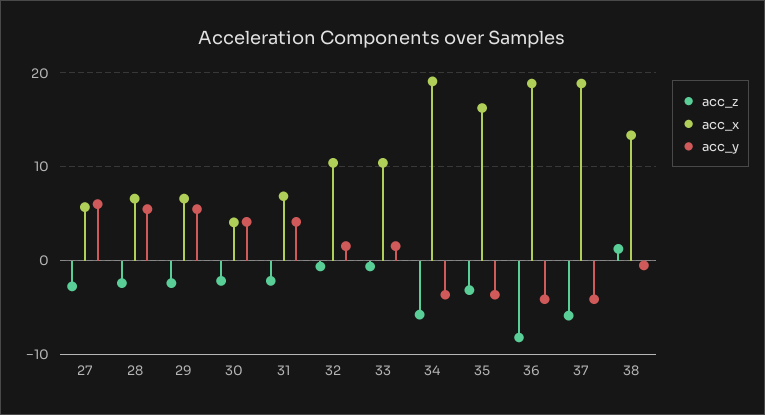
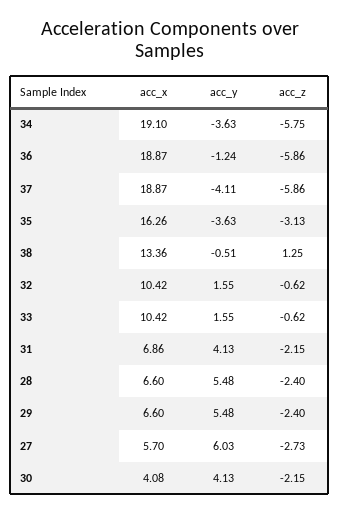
  {
    "acc_z": {
      "27": -2.73,
      "28": -2.4,
      "29": -2.4,
      "30": -2.15,
      "31": -2.15,
      "32": -0.62,
      "33": -0.62,
      "34": -5.75,
      "35": -3.13,
-     "36": -8,
+     "36": -5.86,
      "37": -5.86,
      "38": 1.25
    },
    "acc_x": {
      "27": 5.7,
      "28": 6.6,
      "29": 6.6,
      "30": 4.08,
      "31": 6.86,
      "32": 10.42,
      "33": 10.42,
      "34": 19.1,
      "35": 16.26,
      "36": 18.87,
      "37": 18.87,
      "38": 13.36
    },
    "acc_y": {
      "27": 6.03,
      "28": 5.48,
      "29": 5.48,
      "30": 4.13,
      "31": 4.13,
      "32": 1.55,
      "33": 1.55,
      "34": -3.63,
      "35": -3.63,
-     "36": -4,
+     "36": -1.24,
      "37": -4.11,
      "38": -0.51
    }
  }

